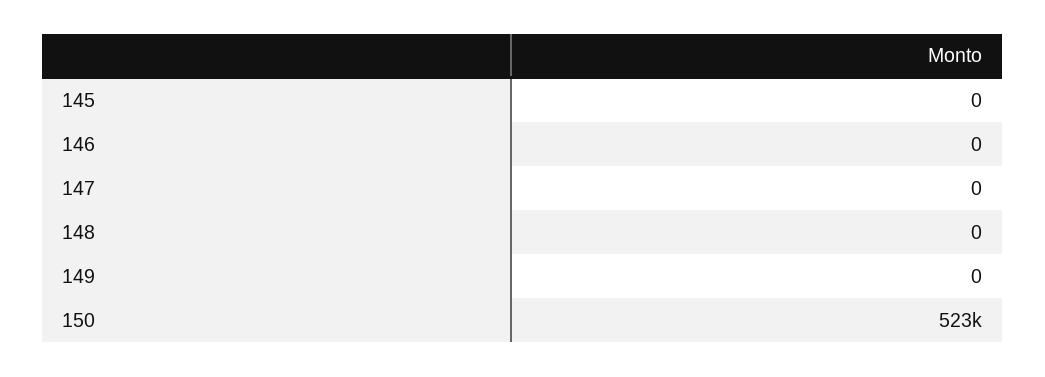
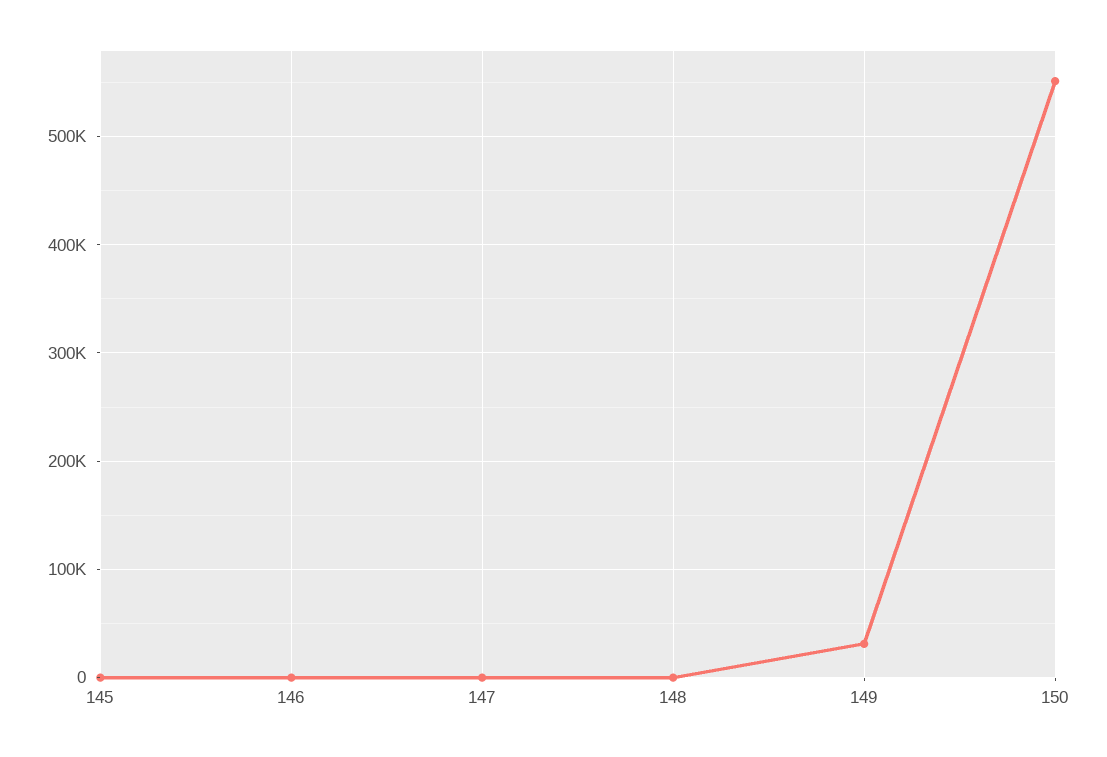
  {
    "145": 0,
    "146": 0,
    "147": 0,
    "148": 0,
-   "149": 0,
+   "149": 30000,
-   "150": 523000
+   "150": 550000
  }

